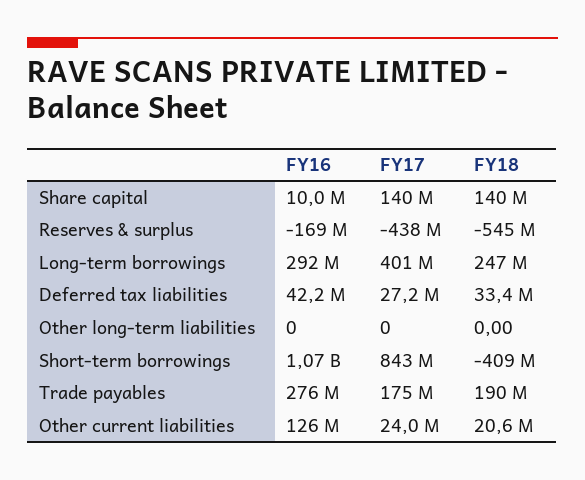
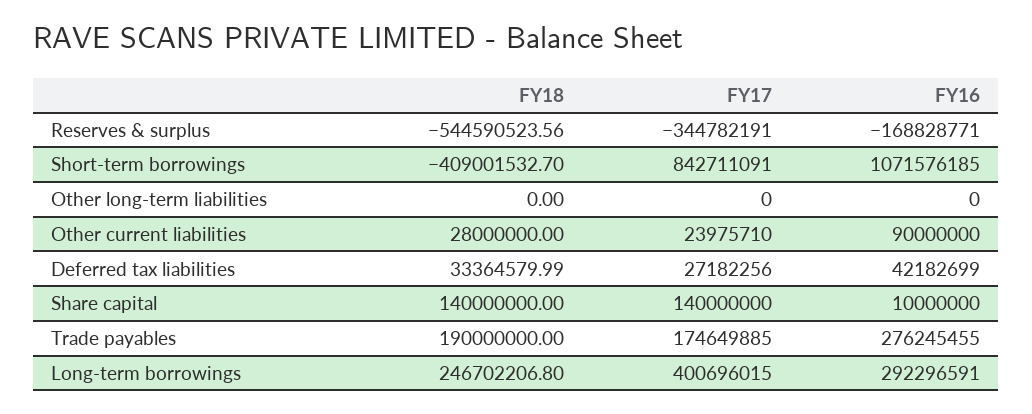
  {
    "FY16": {
      "Share capital": 10000000,
      "Reserves & surplus": -168828771,
      "Long-term borrowings": 292296591,
      "Deferred tax liabilities": 42182699,
      "Other long-term liabilities": 0,
      "Short-term borrowings": 1071576185,
      "Trade payables": 276245455,
-     "Other current liabilities": 126000000
+     "Other current liabilities": 90000000
    },
    "FY17": {
      "Share capital": 140000000,
-     "Reserves & surplus": -438000000,
+     "Reserves & surplus": -344782191,
      "Long-term borrowings": 400696015,
      "Deferred tax liabilities": 27182256,
      "Other long-term liabilities": 0,
      "Short-term borrowings": 842711091,
      "Trade payables": 174649885,
      "Other current liabilities": 23975710
    },
    "FY18": {
      "Share capital": 140000000,
      "Reserves & surplus": -544590523.56,
      "Long-term borrowings": 246702206.8,
      "Deferred tax liabilities": 33364579.99,
      "Other long-term liabilities": 0,
      "Short-term borrowings": -409001532.7,
      "Trade payables": 190000000,
-     "Other current liabilities": 20600000
+     "Other current liabilities": 28000000
    }
  }

